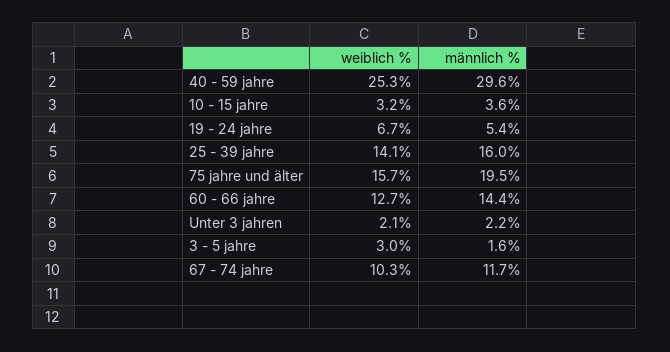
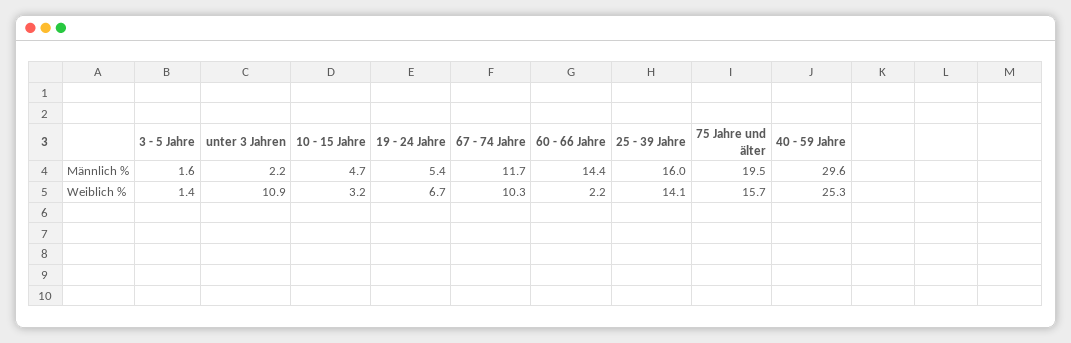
  {
    "weiblich %": {
      "40 - 59 jahre": 25.3,
      "10 - 15 jahre": 3.2,
      "19 - 24 jahre": 6.7,
      "25 - 39 jahre": 14.1,
      "75 jahre und älter": 15.7,
-     "60 - 66 jahre": 12.7,
+     "60 - 66 jahre": 2.2,
-     "Unter 3 jahren": 2.1,
+     "Unter 3 jahren": 10.9,
-     "3 - 5 jahre": 3,
+     "3 - 5 jahre": 1.4,
      "67 - 74 jahre": 10.3
    },
    "männlich %": {
      "40 - 59 jahre": 29.6,
-     "10 - 15 jahre": 3.6,
+     "10 - 15 jahre": 4.7,
      "19 - 24 jahre": 5.4,
      "25 - 39 jahre": 16,
      "75 jahre und älter": 19.5,
      "60 - 66 jahre": 14.4,
      "Unter 3 jahren": 2.2,
      "3 - 5 jahre": 1.6,
      "67 - 74 jahre": 11.7
    }
  }

